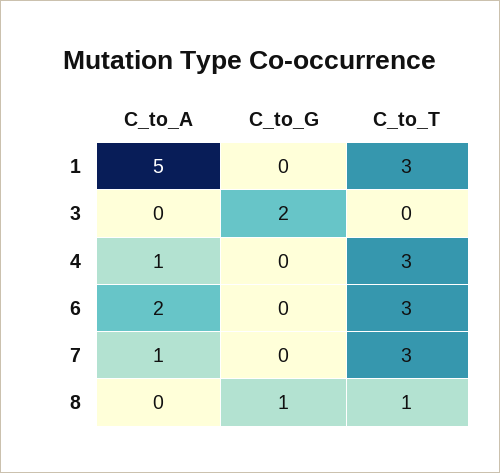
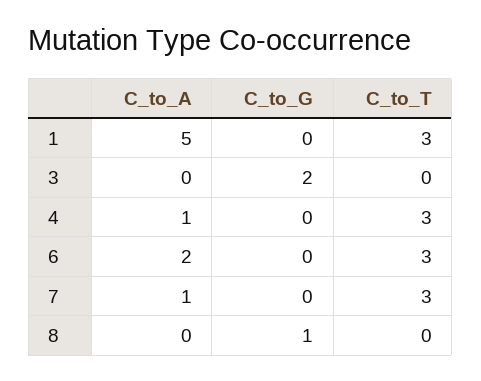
  {
    "C_to_A": {
      "1": 5,
      "3": 0,
      "4": 1,
      "6": 2,
      "7": 1,
      "8": 0
    },
    "C_to_G": {
      "1": 0,
      "3": 2,
      "4": 0,
      "6": 0,
      "7": 0,
      "8": 1
    },
    "C_to_T": {
      "1": 3,
      "3": 0,
      "4": 3,
      "6": 3,
      "7": 3,
-     "8": 1
+     "8": 0
    }
  }

